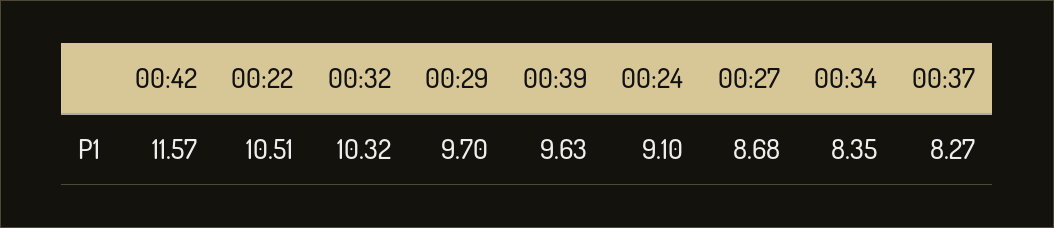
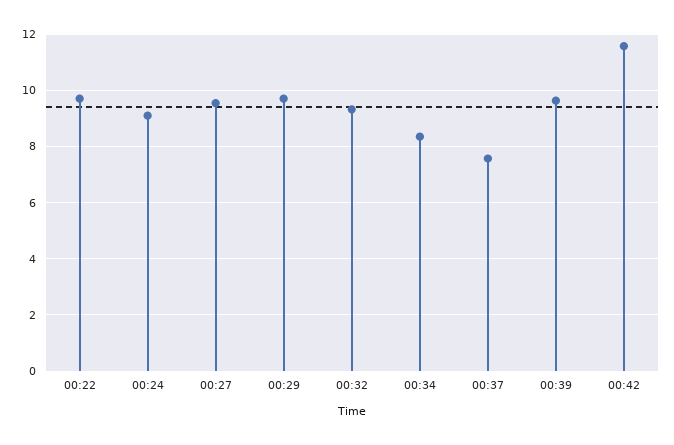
  {
    "00:42": 11.57,
-   "00:22": 10.51,
+   "00:22": 9.75,
-   "00:32": 10.32,
+   "00:32": 9.25,
    "00:29": 9.7,
    "00:39": 9.63,
    "00:24": 9.1,
-   "00:27": 8.68,
+   "00:27": 9.5,
    "00:34": 8.35,
-   "00:37": 8.27
+   "00:37": 7.5
  }

